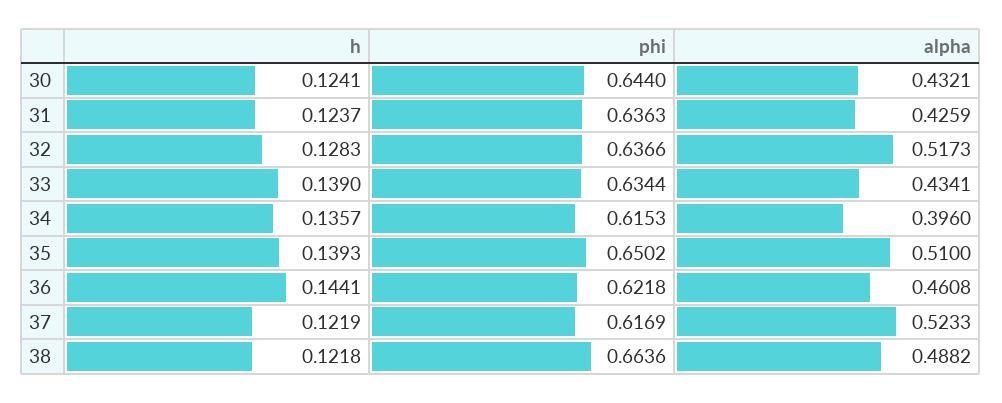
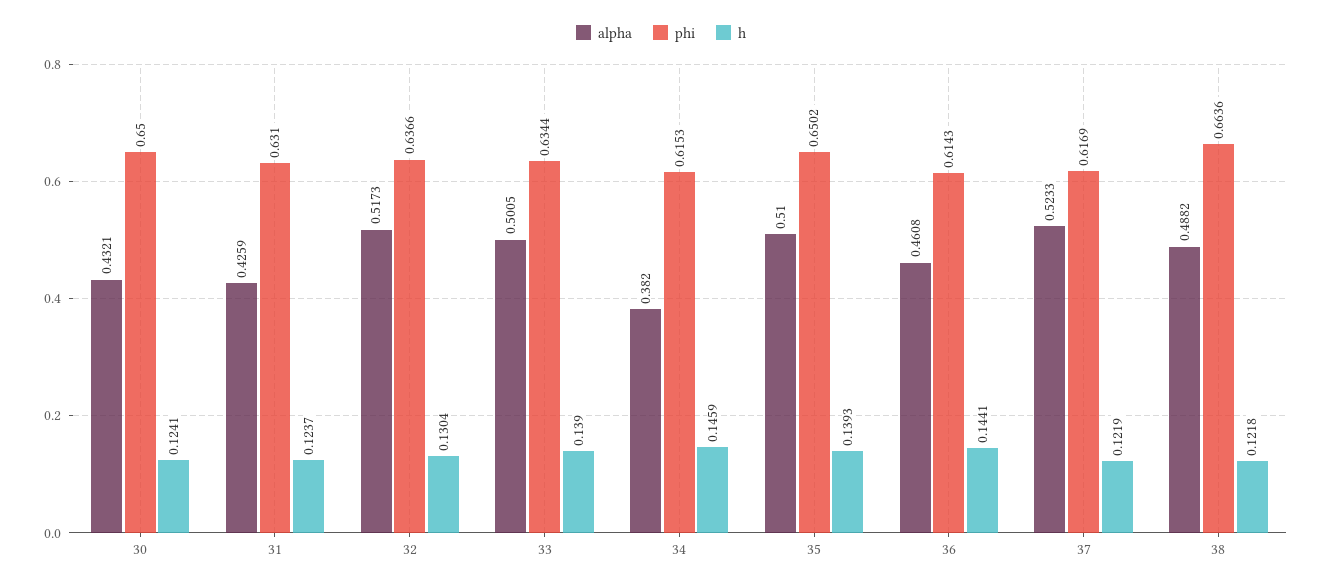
  {
    "h": {
      "30": 0.1241,
      "31": 0.1237,
-     "32": 0.1283,
+     "32": 0.1304,
      "33": 0.139,
-     "34": 0.1357,
+     "34": 0.1459,
      "35": 0.1393,
      "36": 0.1441,
      "37": 0.1219,
      "38": 0.1218
    },
    "phi": {
-     "30": 0.644,
+     "30": 0.65,
-     "31": 0.6363,
+     "31": 0.631,
      "32": 0.6366,
      "33": 0.6344,
      "34": 0.6153,
      "35": 0.6502,
-     "36": 0.6218,
+     "36": 0.6143,
      "37": 0.6169,
      "38": 0.6636
    },
    "alpha": {
      "30": 0.4321,
      "31": 0.4259,
      "32": 0.5173,
-     "33": 0.4341,
+     "33": 0.5005,
-     "34": 0.396,
+     "34": 0.382,
      "35": 0.51,
      "36": 0.4608,
      "37": 0.5233,
      "38": 0.4882
    }
  }

